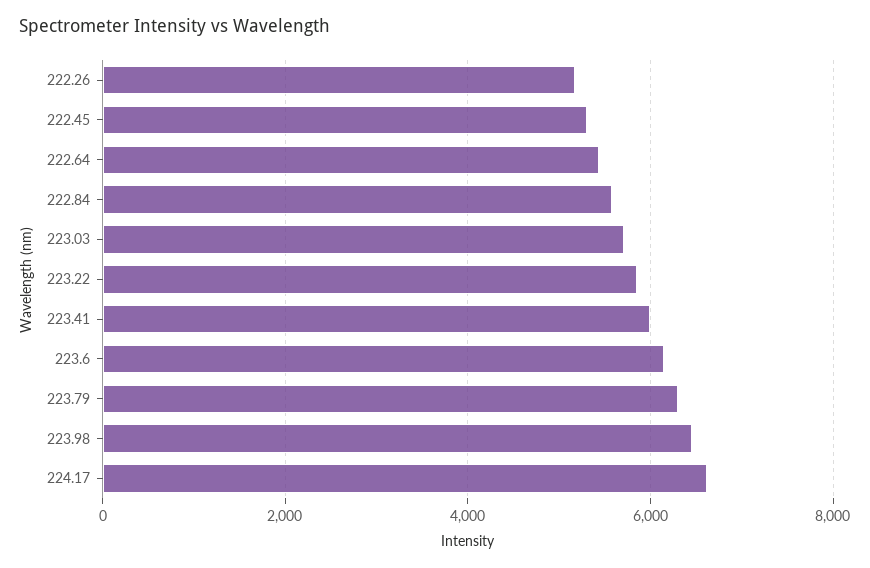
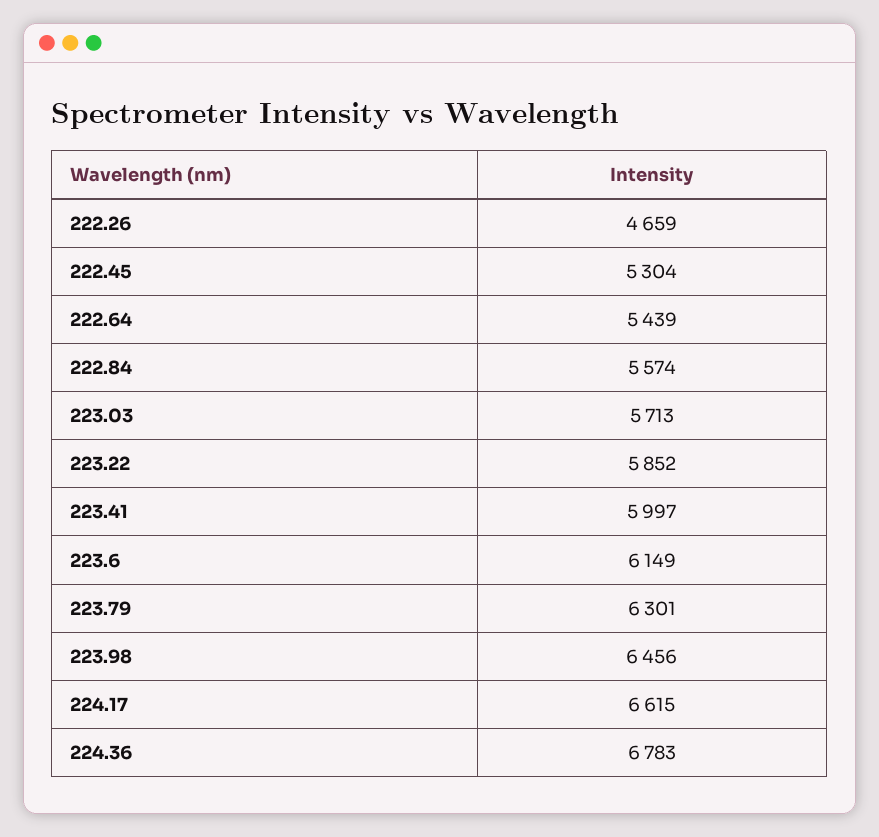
  {
-   "222.26": 5200,
+   "222.26": 4659,
    "222.45": 5304,
    "222.64": 5439,
    "222.84": 5574,
    "223.03": 5713,
    "223.22": 5852,
    "223.41": 5997,
    "223.6": 6149,
    "223.79": 6301,
    "223.98": 6456,
-   "224.17": 6615
+   "224.17": 6615,
+   "224.36": 6783
  }

